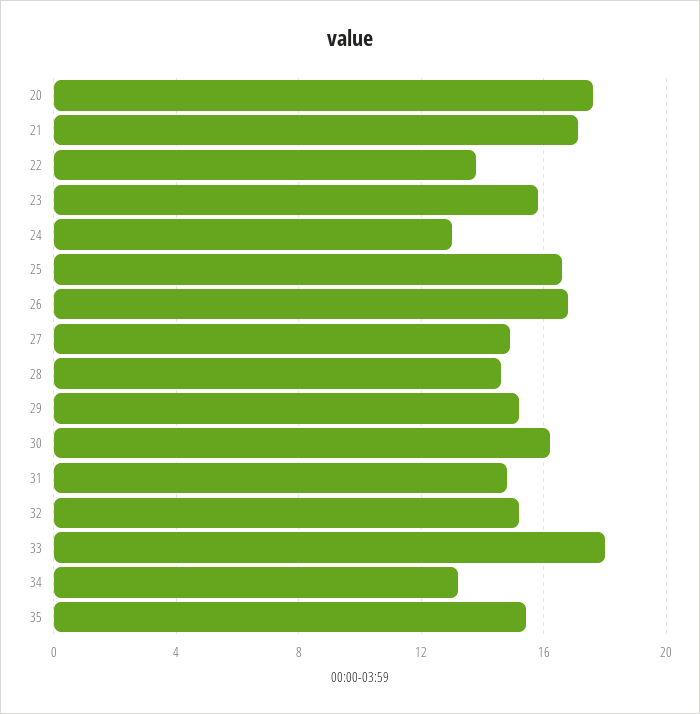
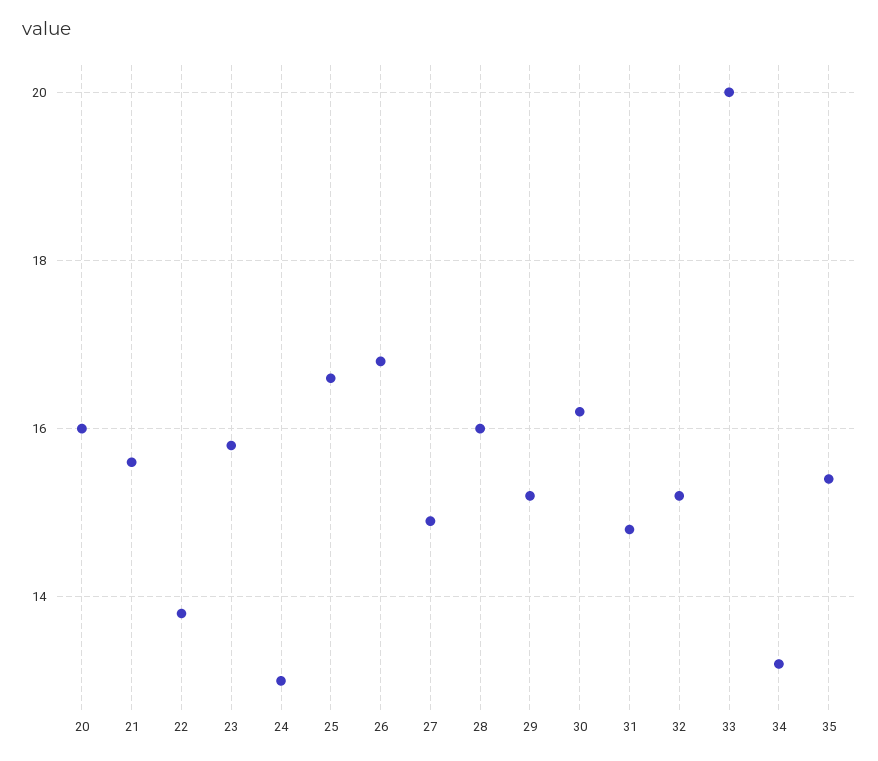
  {
-   "20": 17.5,
+   "20": 16,
-   "21": 17,
+   "21": 15.5,
    "22": 14,
    "23": 16,
    "24": 13,
    "25": 16.5,
    "26": 17,
    "27": 15,
-   "28": 14.5,
+   "28": 16,
    "29": 15,
    "30": 16,
    "31": 15,
    "32": 15,
-   "33": 18,
+   "33": 20,
    "34": 13,
    "35": 15.5
  }

